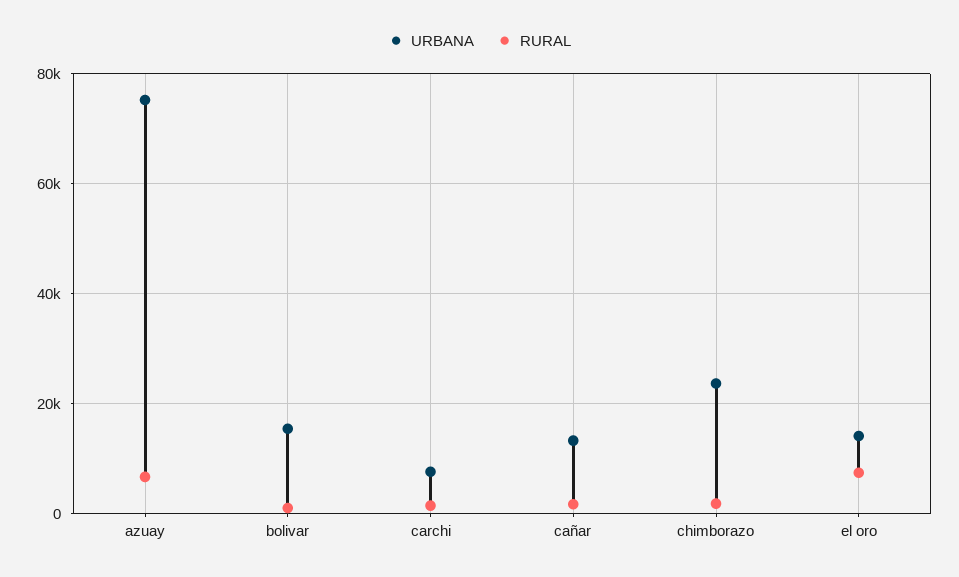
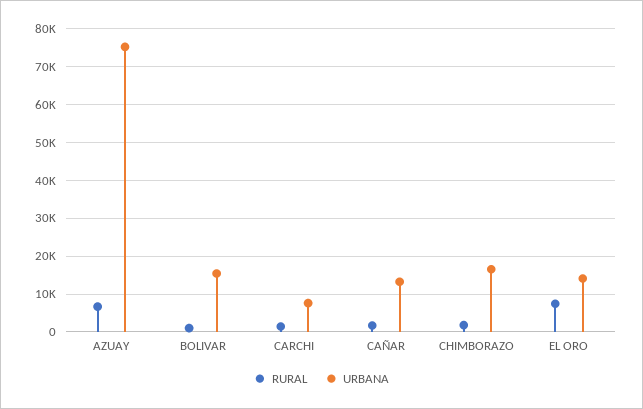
  {
    "URBANA": {
      "azuay": 76000,
      "bolivar": 16000,
      "carchi": 8000,
      "cañar": 14000,
-     "chimborazo": 24000,
+     "chimborazo": 16000,
      "el oro": 14000
    },
    "RURAL": {
      "azuay": 6000,
      "bolivar": 2000,
      "carchi": 2000,
      "cañar": 2000,
      "chimborazo": 2000,
      "el oro": 8000
    }
  }

